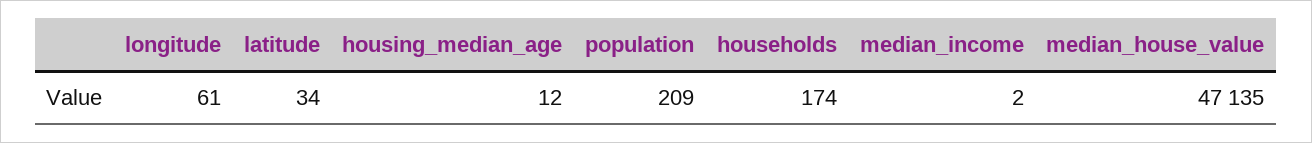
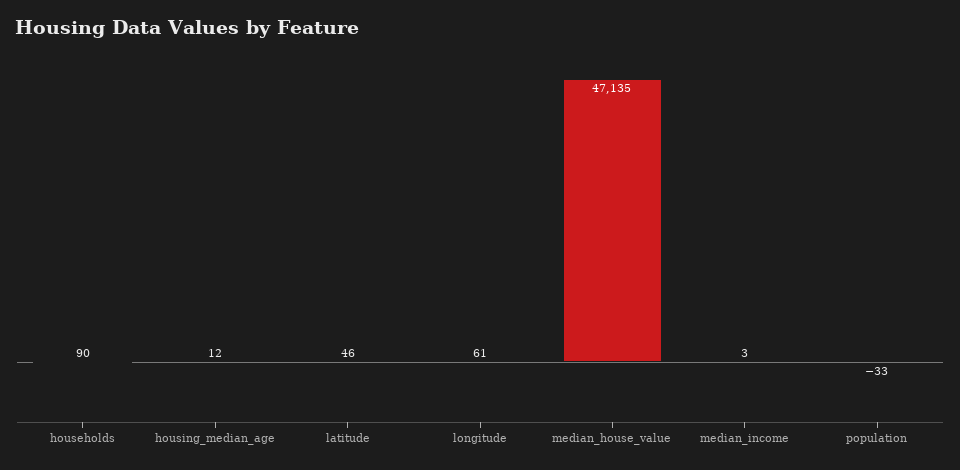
  {
    "longitude": 61,
-   "latitude": 34,
+   "latitude": 46,
    "housing_median_age": 12,
-   "population": 209,
+   "population": -33,
-   "households": 174,
+   "households": 90,
-   "median_income": 2,
+   "median_income": 3,
    "median_house_value": 47135
  }

